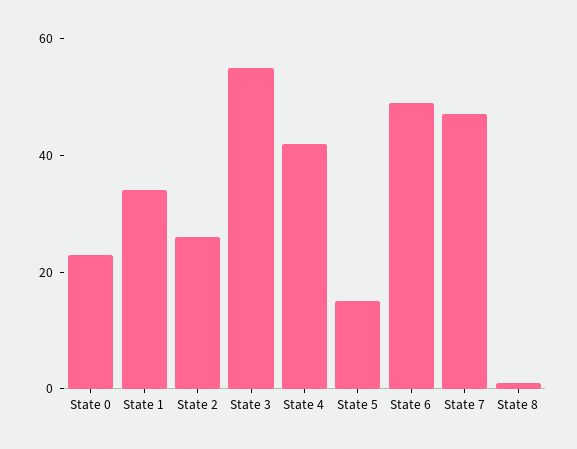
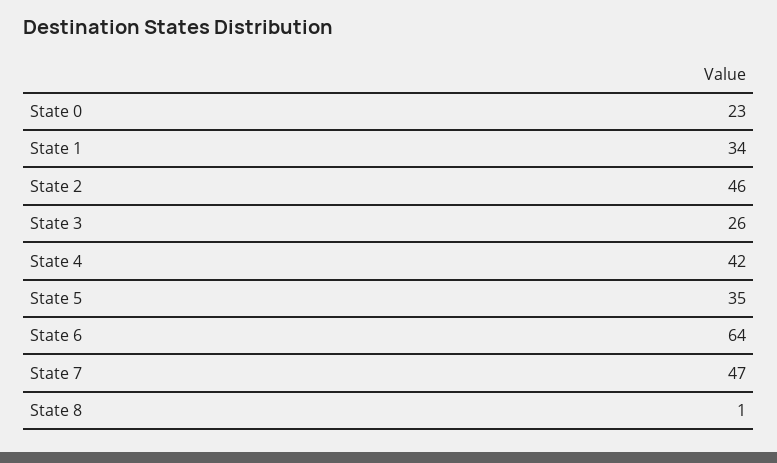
  {
    "State 0": 23,
    "State 1": 34,
-   "State 2": 25,
+   "State 2": 46,
-   "State 3": 55,
+   "State 3": 26,
    "State 4": 42,
-   "State 5": 15,
+   "State 5": 35,
-   "State 6": 50,
+   "State 6": 64,
    "State 7": 47,
    "State 8": 1
  }

